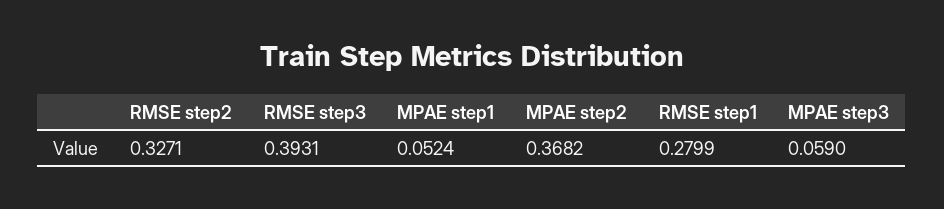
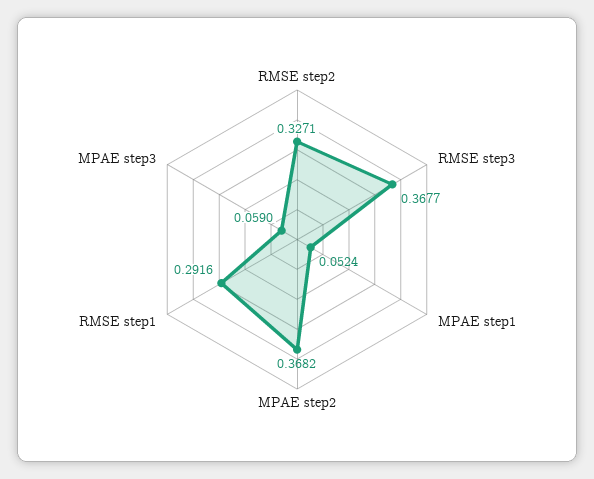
  {
    "RMSE step2": 0.3271,
-   "RMSE step3": 0.3931,
+   "RMSE step3": 0.3677,
    "MPAE step1": 0.0524,
    "MPAE step2": 0.3682,
-   "RMSE step1": 0.2799,
+   "RMSE step1": 0.2916,
    "MPAE step3": 0.059
  }

